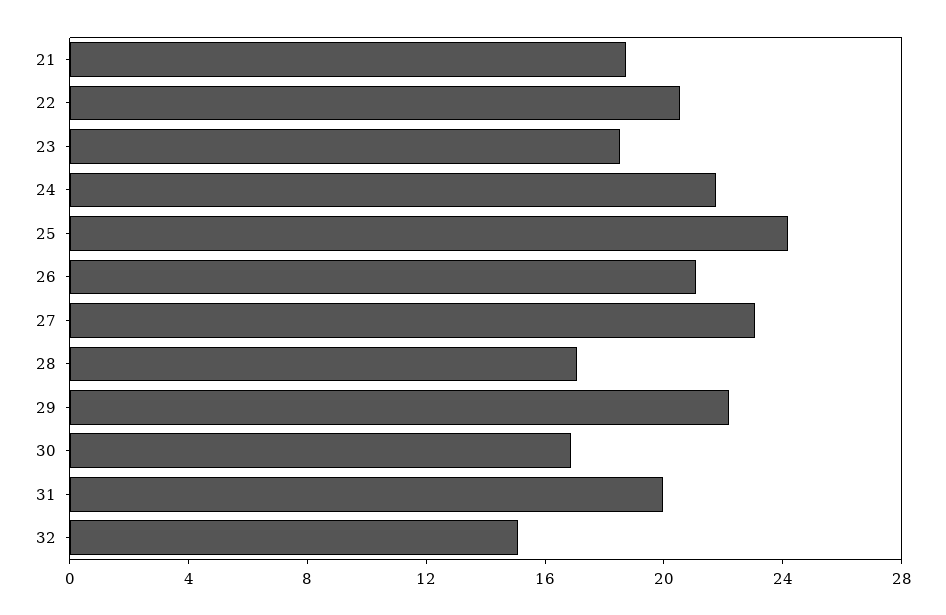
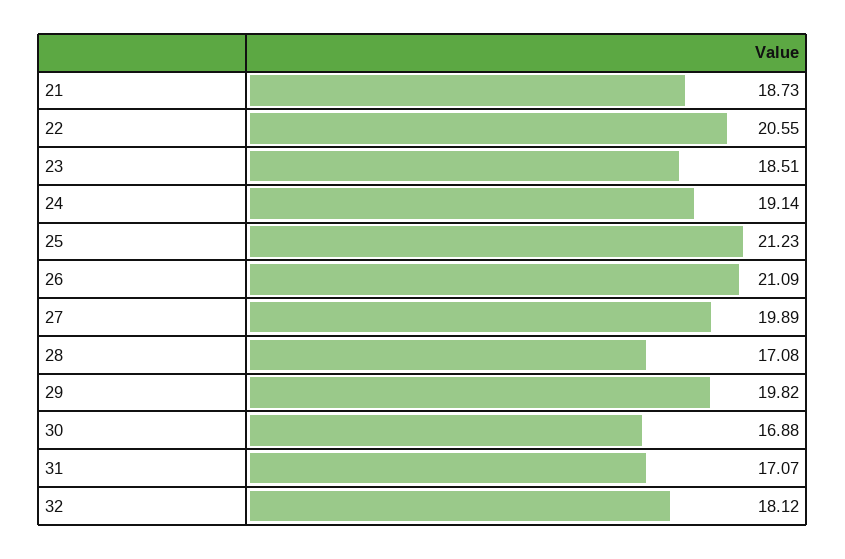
  {
    "21": 18.73,
    "22": 20.55,
    "23": 18.51,
-   "24": 22,
+   "24": 19.14,
-   "25": 24,
+   "25": 21.23,
    "26": 21.09,
-   "27": 23,
+   "27": 19.89,
    "28": 17.08,
-   "29": 22,
+   "29": 19.82,
    "30": 16.88,
-   "31": 20,
+   "31": 17.07,
-   "32": 15
+   "32": 18.12
  }

